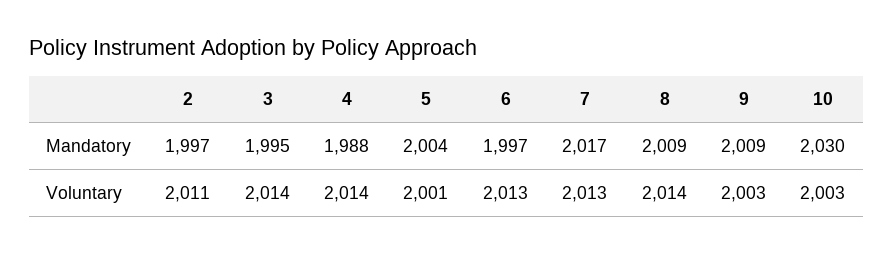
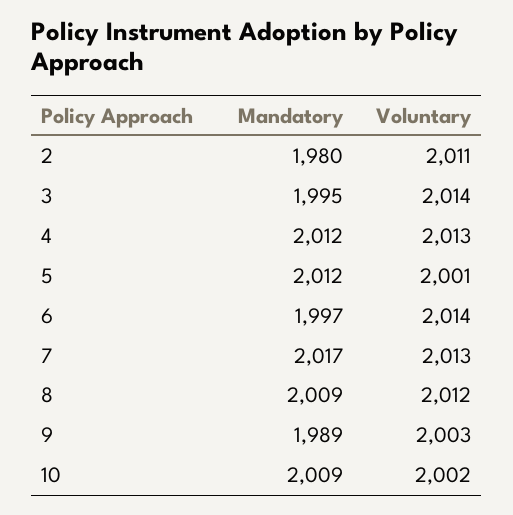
  {
    "2": {
-     "Mandatory": 1997,
+     "Mandatory": 1980,
      "Voluntary": 2011
    },
    "3": {
      "Mandatory": 1995,
      "Voluntary": 2014
    },
    "4": {
-     "Mandatory": 1988,
+     "Mandatory": 2012,
-     "Voluntary": 2014
+     "Voluntary": 2013
    },
    "5": {
-     "Mandatory": 2004,
+     "Mandatory": 2012,
      "Voluntary": 2001
    },
    "6": {
      "Mandatory": 1997,
-     "Voluntary": 2013
+     "Voluntary": 2014
    },
    "7": {
      "Mandatory": 2017,
      "Voluntary": 2013
    },
    "8": {
      "Mandatory": 2009,
-     "Voluntary": 2014
+     "Voluntary": 2012
    },
    "9": {
-     "Mandatory": 2009,
+     "Mandatory": 1989,
      "Voluntary": 2003
    },
    "10": {
-     "Mandatory": 2030,
+     "Mandatory": 2009,
-     "Voluntary": 2003
+     "Voluntary": 2002
    }
  }

